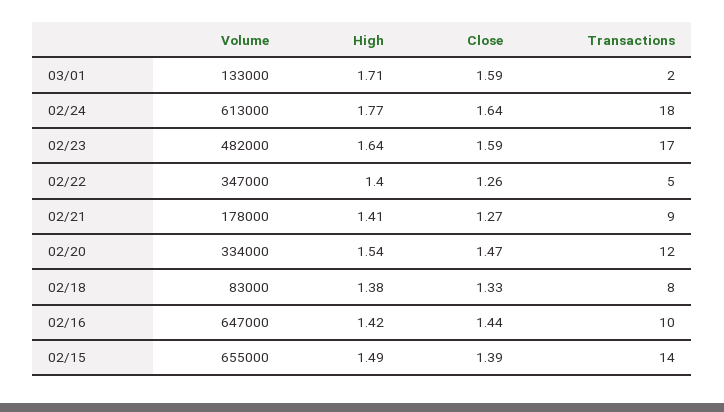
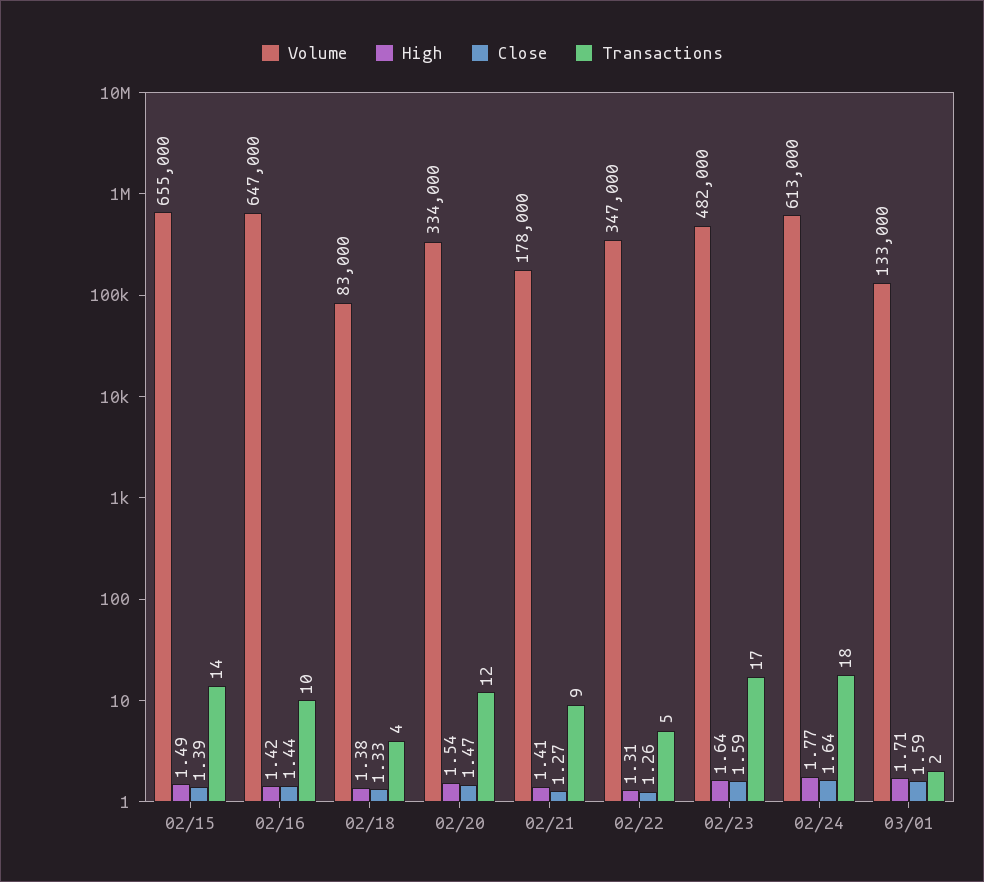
  {
    "Volume": {
      "03/01": 133000,
      "02/24": 613000,
      "02/23": 482000,
      "02/22": 347000,
      "02/21": 178000,
      "02/20": 334000,
      "02/18": 83000,
      "02/16": 647000,
      "02/15": 655000
    },
    "High": {
      "03/01": 1.71,
      "02/24": 1.77,
      "02/23": 1.64,
-     "02/22": 1.4,
+     "02/22": 1.31,
      "02/21": 1.41,
      "02/20": 1.54,
      "02/18": 1.38,
      "02/16": 1.42,
      "02/15": 1.49
    },
    "Close": {
      "03/01": 1.59,
      "02/24": 1.64,
      "02/23": 1.59,
      "02/22": 1.26,
      "02/21": 1.27,
      "02/20": 1.47,
      "02/18": 1.33,
      "02/16": 1.44,
      "02/15": 1.39
    },
    "Transactions": {
      "03/01": 2,
      "02/24": 18,
      "02/23": 17,
      "02/22": 5,
      "02/21": 9,
      "02/20": 12,
-     "02/18": 8,
+     "02/18": 4,
      "02/16": 10,
      "02/15": 14
    }
  }

